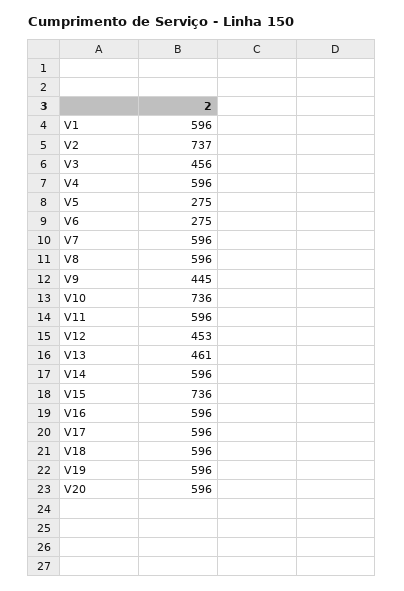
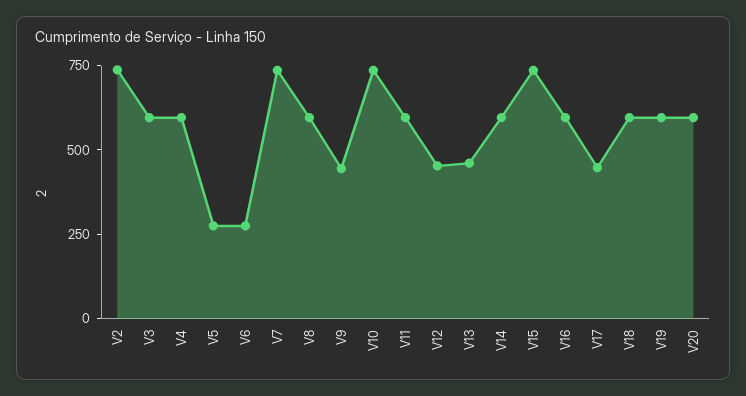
  {
-   "V1": 596,
    "V2": 737,
-   "V3": 456,
+   "V3": 600,
    "V4": 596,
    "V5": 275,
    "V6": 275,
-   "V7": 596,
+   "V7": 750,
    "V8": 596,
    "V9": 445,
    "V10": 736,
    "V11": 596,
    "V12": 453,
    "V13": 461,
    "V14": 596,
    "V15": 736,
    "V16": 596,
-   "V17": 596,
+   "V17": 450,
    "V18": 596,
    "V19": 596,
    "V20": 596
  }

